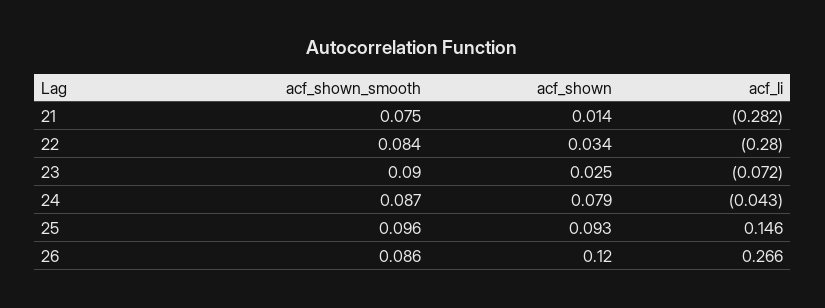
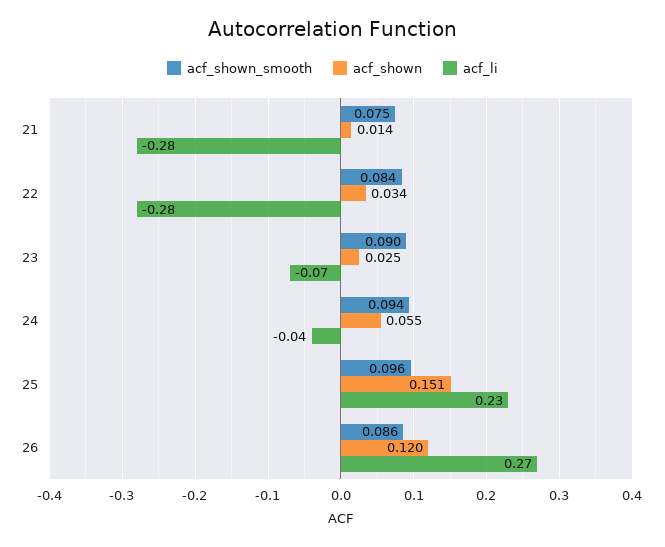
  {
    "acf_shown_smooth": {
      "21": 0.075,
      "22": 0.084,
      "23": 0.09,
-     "24": 0.087,
+     "24": 0.094,
      "25": 0.096,
      "26": 0.086
    },
    "acf_shown": {
      "21": 0.014,
      "22": 0.034,
      "23": 0.025,
-     "24": 0.079,
+     "24": 0.055,
-     "25": 0.093,
+     "25": 0.151,
      "26": 0.12
    },
    "acf_li": {
      "21": -0.282,
      "22": -0.28,
      "23": -0.072,
      "24": -0.043,
-     "25": 0.146,
+     "25": 0.23,
      "26": 0.266
    }
  }

